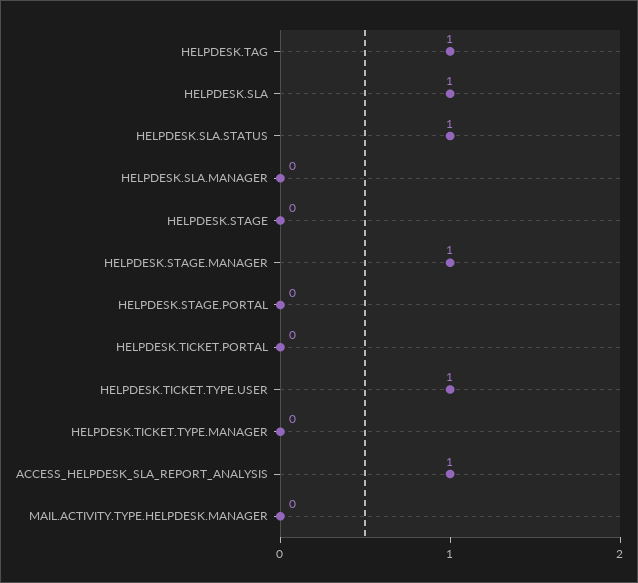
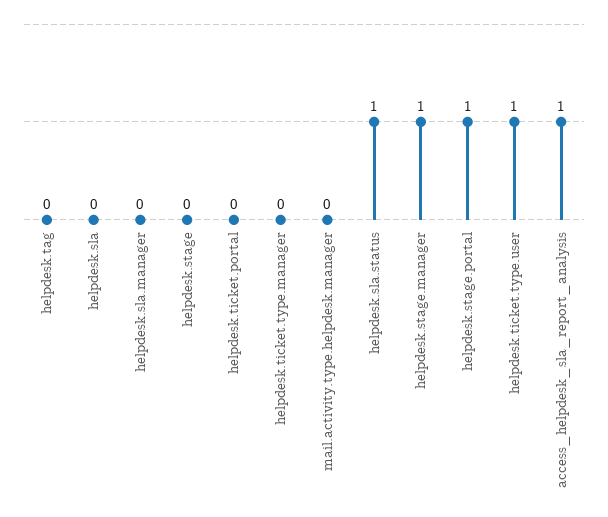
  {
-   "HELPDESK.TAG": 1,
+   "HELPDESK.TAG": 0,
-   "HELPDESK.SLA": 1,
+   "HELPDESK.SLA": 0,
    "HELPDESK.SLA.STATUS": 1,
    "HELPDESK.SLA.MANAGER": 0,
    "HELPDESK.STAGE": 0,
    "HELPDESK.STAGE.MANAGER": 1,
-   "HELPDESK.STAGE.PORTAL": 0,
+   "HELPDESK.STAGE.PORTAL": 1,
    "HELPDESK.TICKET.PORTAL": 0,
    "HELPDESK.TICKET.TYPE.USER": 1,
    "HELPDESK.TICKET.TYPE.MANAGER": 0,
    "ACCESS_HELPDESK_SLA_REPORT_ANALYSIS": 1,
    "MAIL.ACTIVITY.TYPE.HELPDESK.MANAGER": 0
  }

